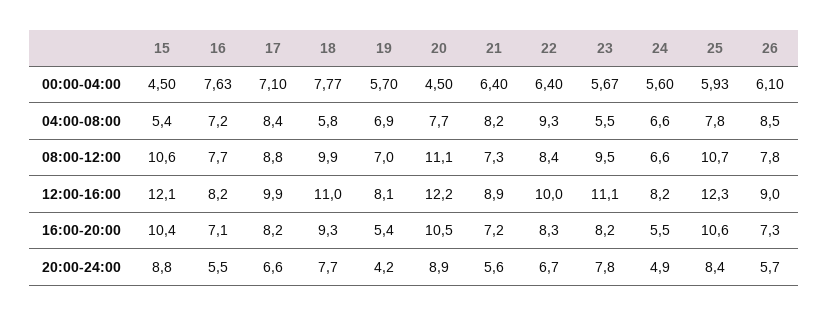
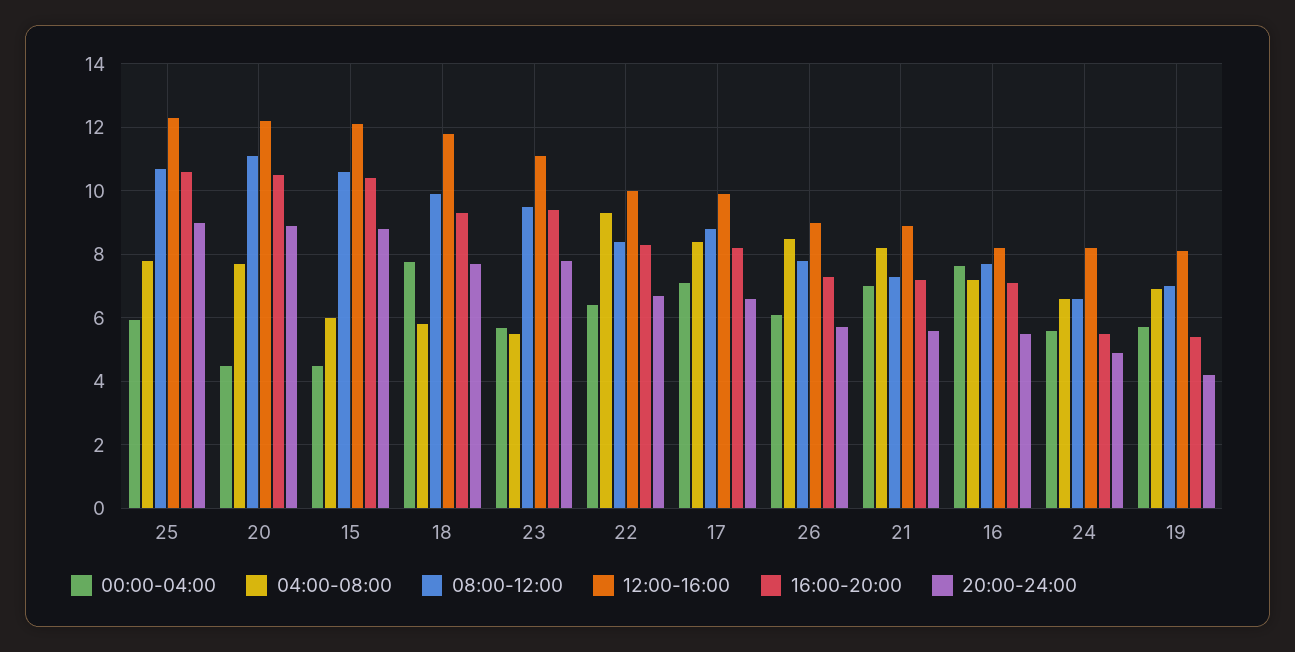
  {
    "00:00-04:00": {
      "15": 4.5,
      "16": 7.63,
      "17": 7.1,
      "18": 7.77,
      "19": 5.7,
      "20": 4.5,
-     "21": 6.4,
+     "21": 7,
      "22": 6.4,
      "23": 5.67,
      "24": 5.6,
      "25": 5.93,
      "26": 6.1
    },
    "04:00-08:00": {
-     "15": 5.4,
+     "15": 6,
      "16": 7.2,
      "17": 8.4,
      "18": 5.8,
      "19": 6.9,
      "20": 7.7,
      "21": 8.2,
      "22": 9.3,
      "23": 5.5,
      "24": 6.6,
      "25": 7.8,
      "26": 8.5
    },
    "08:00-12:00": {
      "15": 10.6,
      "16": 7.7,
      "17": 8.8,
      "18": 9.9,
      "19": 7,
      "20": 11.1,
      "21": 7.3,
      "22": 8.4,
      "23": 9.5,
      "24": 6.6,
      "25": 10.7,
      "26": 7.8
    },
    "12:00-16:00": {
      "15": 12.1,
      "16": 8.2,
      "17": 9.9,
-     "18": 11,
+     "18": 11.8,
      "19": 8.1,
      "20": 12.2,
      "21": 8.9,
      "22": 10,
      "23": 11.1,
      "24": 8.2,
      "25": 12.3,
      "26": 9
    },
    "16:00-20:00": {
      "15": 10.4,
      "16": 7.1,
      "17": 8.2,
      "18": 9.3,
      "19": 5.4,
      "20": 10.5,
      "21": 7.2,
      "22": 8.3,
-     "23": 8.2,
+     "23": 9.4,
      "24": 5.5,
      "25": 10.6,
      "26": 7.3
    },
    "20:00-24:00": {
      "15": 8.8,
      "16": 5.5,
      "17": 6.6,
      "18": 7.7,
      "19": 4.2,
      "20": 8.9,
      "21": 5.6,
      "22": 6.7,
      "23": 7.8,
      "24": 4.9,
-     "25": 8.4,
+     "25": 9,
      "26": 5.7
    }
  }

